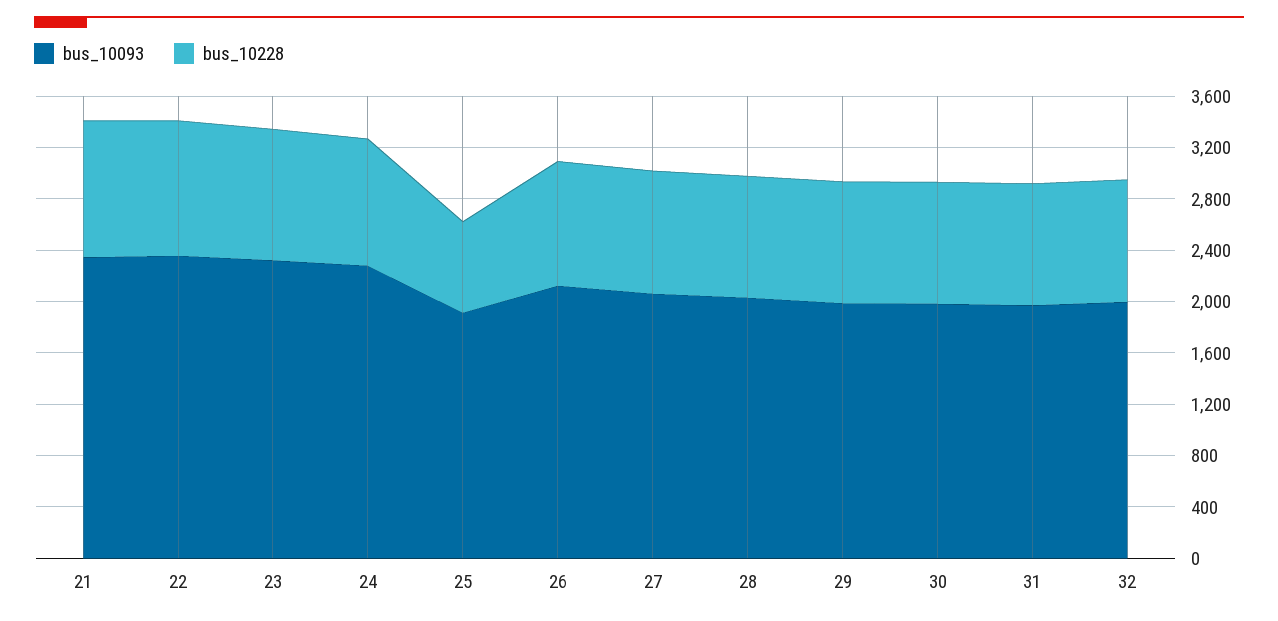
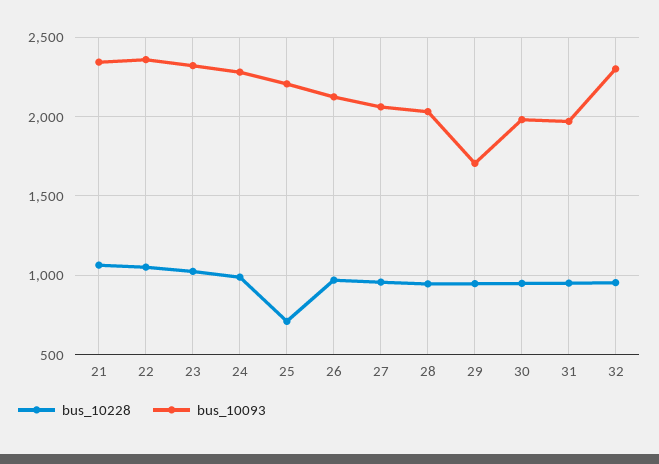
  {
    "bus_10093": {
      "21": 2350,
      "22": 2350,
      "23": 2300,
      "24": 2300,
-     "25": 1900,
+     "25": 2200,
      "26": 2150,
      "27": 2050,
      "28": 2050,
-     "29": 2000,
+     "29": 1700,
      "30": 2000,
      "31": 1950,
-     "32": 2000
+     "32": 2300
    },
    "bus_10228": {
      "21": 1050,
      "22": 1050,
      "23": 1000,
      "24": 1000,
      "25": 700,
      "26": 950,
      "27": 950,
      "28": 950,
      "29": 950,
      "30": 950,
      "31": 950,
      "32": 950
    }
  }

